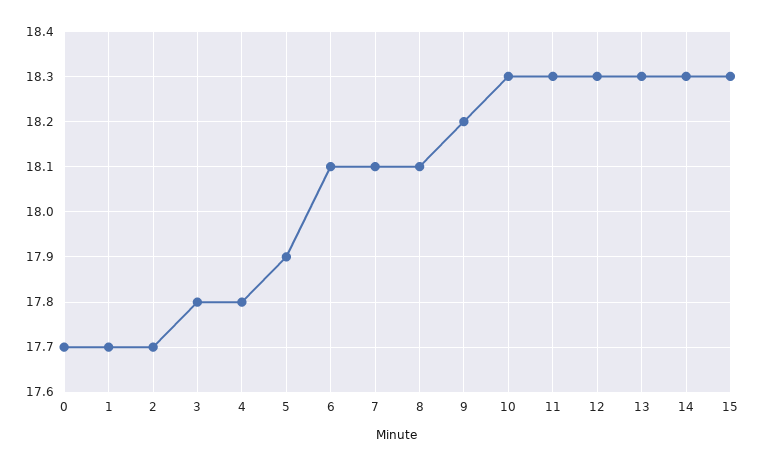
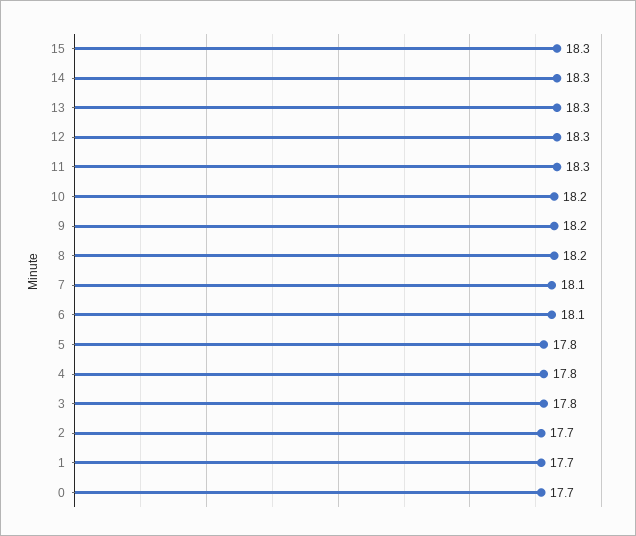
  {
    "0": 17.7,
    "1": 17.7,
    "2": 17.7,
    "3": 17.8,
    "4": 17.8,
-   "5": 17.9,
+   "5": 17.8,
    "6": 18.1,
    "7": 18.1,
-   "8": 18.1,
+   "8": 18.2,
    "9": 18.2,
-   "10": 18.3,
+   "10": 18.2,
    "11": 18.3,
    "12": 18.3,
    "13": 18.3,
    "14": 18.3,
    "15": 18.3
  }

